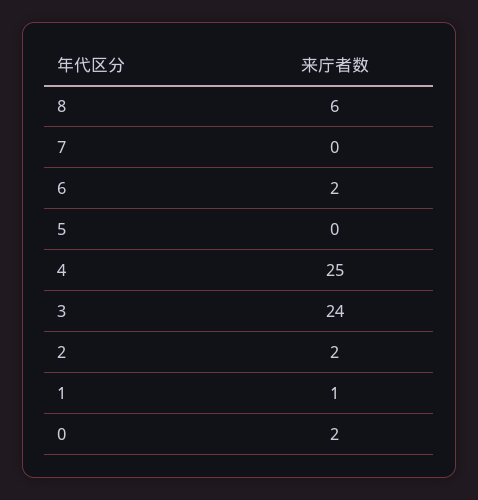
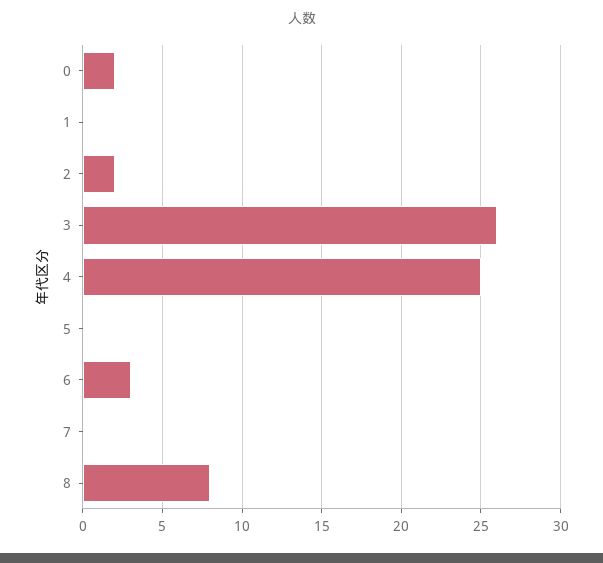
  {
-   "8": 6,
+   "8": 8,
    "7": 0,
-   "6": 2,
+   "6": 3,
    "5": 0,
    "4": 25,
-   "3": 24,
+   "3": 26,
    "2": 2,
-   "1": 1,
+   "1": 0,
    "0": 2
  }

